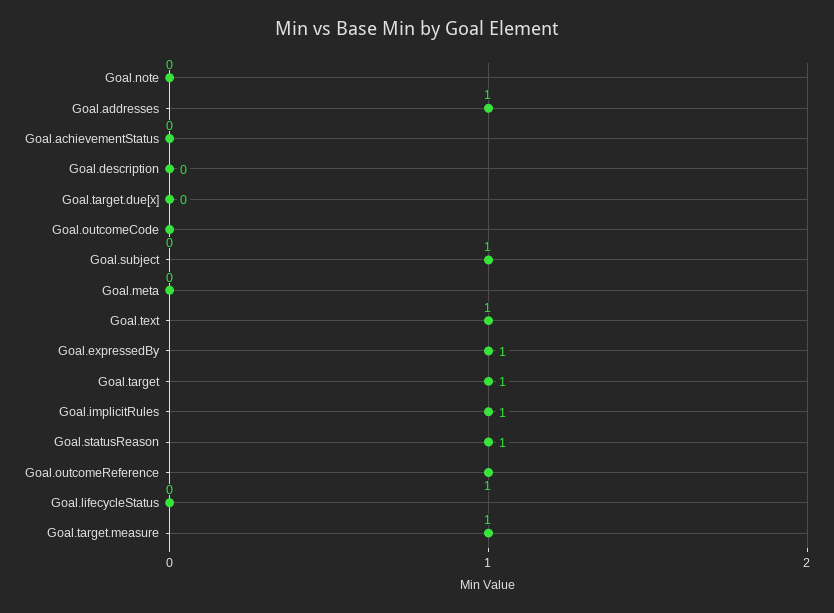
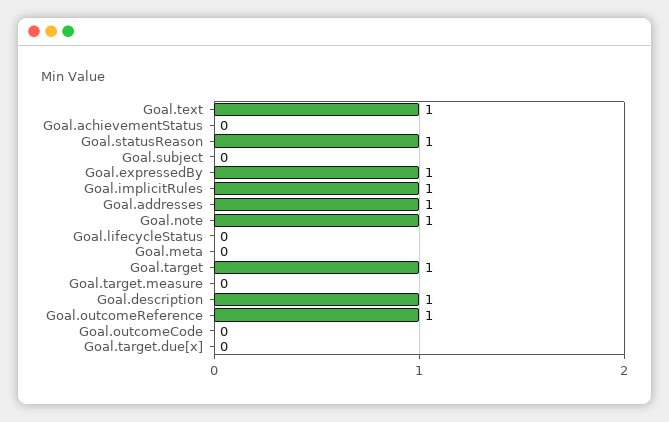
  {
-   "Goal.note": 0,
+   "Goal.note": 1,
    "Goal.addresses": 1,
    "Goal.achievementStatus": 0,
-   "Goal.description": 0,
+   "Goal.description": 1,
    "Goal.target.due[x]": 0,
    "Goal.outcomeCode": 0,
-   "Goal.subject": 1,
+   "Goal.subject": 0,
    "Goal.meta": 0,
    "Goal.text": 1,
    "Goal.expressedBy": 1,
    "Goal.target": 1,
    "Goal.implicitRules": 1,
    "Goal.statusReason": 1,
    "Goal.outcomeReference": 1,
    "Goal.lifecycleStatus": 0,
-   "Goal.target.measure": 1
+   "Goal.target.measure": 0
  }

